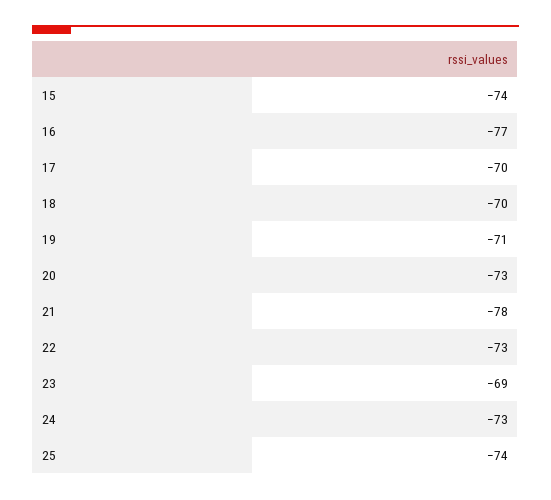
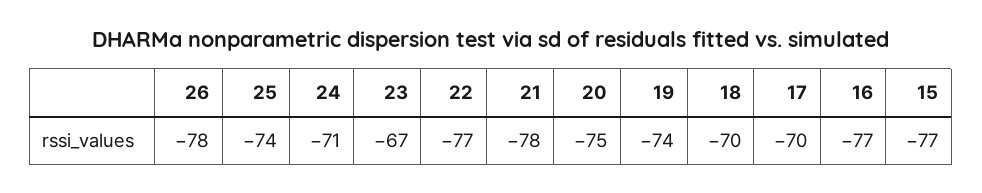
  {
-   "15": -74,
+   "15": -77,
    "16": -77,
    "17": -70,
    "18": -70,
-   "19": -71,
+   "19": -74,
-   "20": -73,
+   "20": -75,
    "21": -78,
-   "22": -73,
+   "22": -77,
-   "23": -69,
+   "23": -67,
-   "24": -73,
+   "24": -71,
-   "25": -74
+   "25": -74,
+   "26": -78
  }

